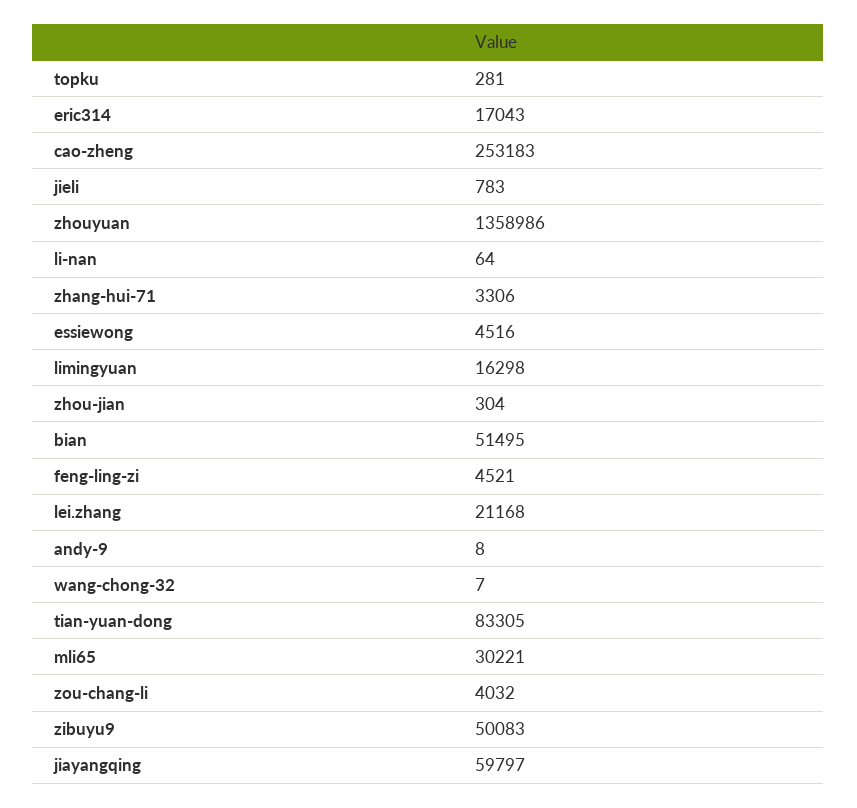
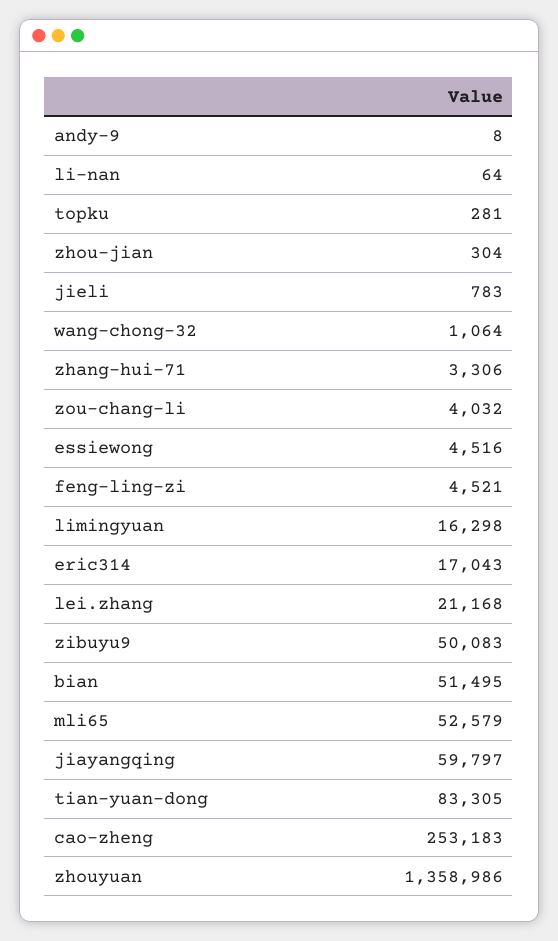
  {
    "topku": 281,
    "eric314": 17043,
    "cao-zheng": 253183,
    "jieli": 783,
    "zhouyuan": 1358986,
    "li-nan": 64,
    "zhang-hui-71": 3306,
    "essiewong": 4516,
    "limingyuan": 16298,
    "zhou-jian": 304,
    "bian": 51495,
    "feng-ling-zi": 4521,
    "lei.zhang": 21168,
    "andy-9": 8,
-   "wang-chong-32": 7,
+   "wang-chong-32": 1064,
    "tian-yuan-dong": 83305,
-   "mli65": 30221,
+   "mli65": 52579,
    "zou-chang-li": 4032,
    "zibuyu9": 50083,
    "jiayangqing": 59797
  }

